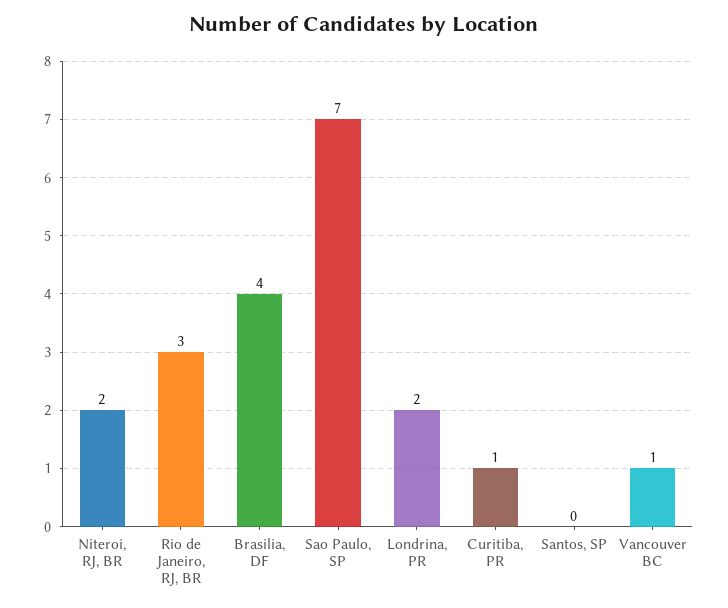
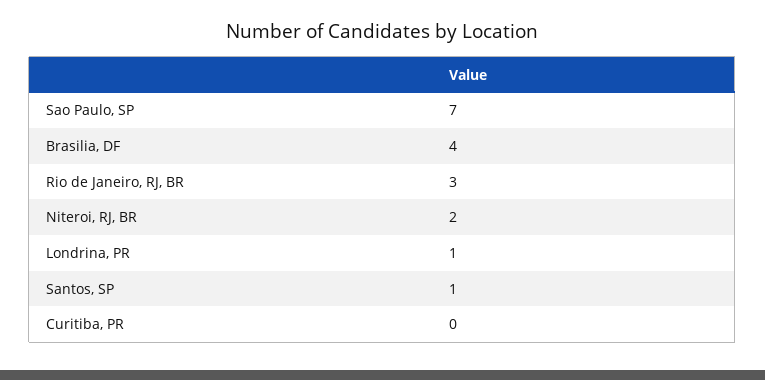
  {
    "Niteroi, RJ, BR": 2,
    "Rio de Janeiro, RJ, BR": 3,
    "Brasilia, DF": 4,
    "Sao Paulo, SP": 7,
-   "Londrina, PR": 2,
+   "Londrina, PR": 1,
-   "Curitiba, PR": 1,
+   "Curitiba, PR": 0,
-   "Santos, SP": 0,
+   "Santos, SP": 1
-   "Vancouver BC": 1
  }

